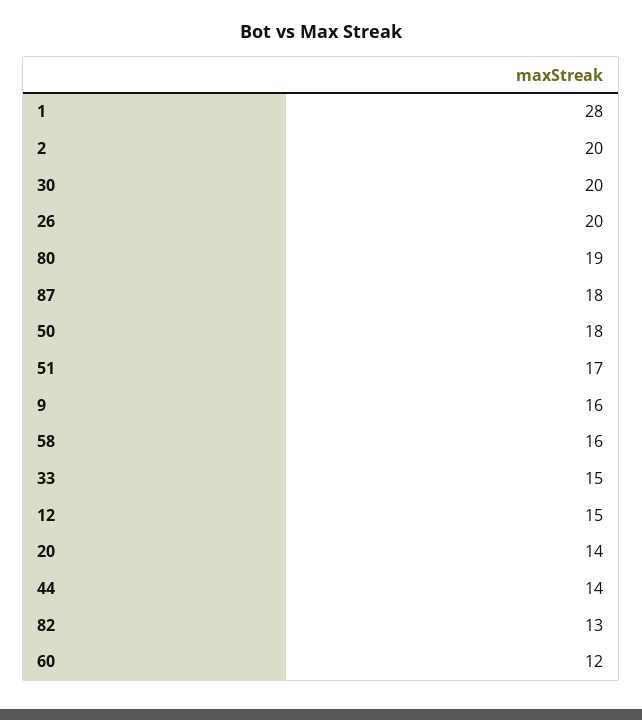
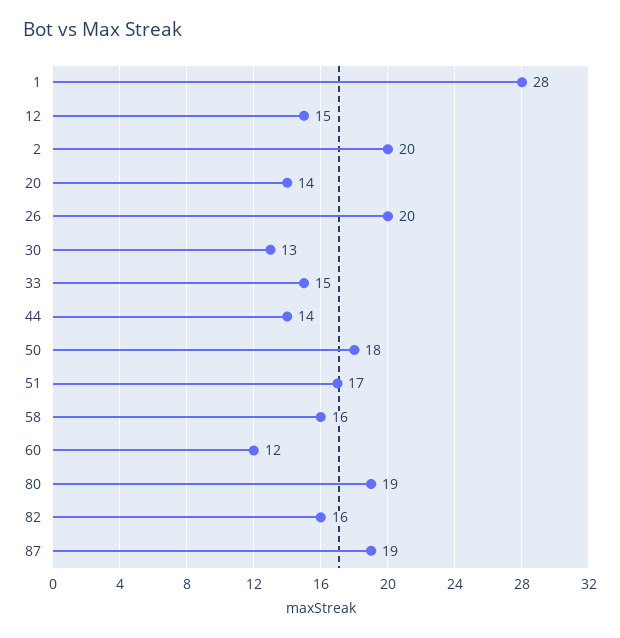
  {
    "1": 28,
    "2": 20,
-   "30": 20,
+   "30": 13,
    "26": 20,
    "80": 19,
-   "87": 18,
+   "87": 19,
    "50": 18,
    "51": 17,
-   "9": 16,
    "58": 16,
    "33": 15,
    "12": 15,
    "20": 14,
    "44": 14,
-   "82": 13,
+   "82": 16,
    "60": 12
  }

